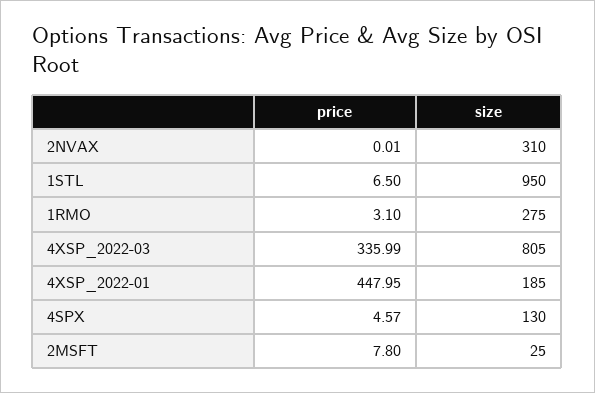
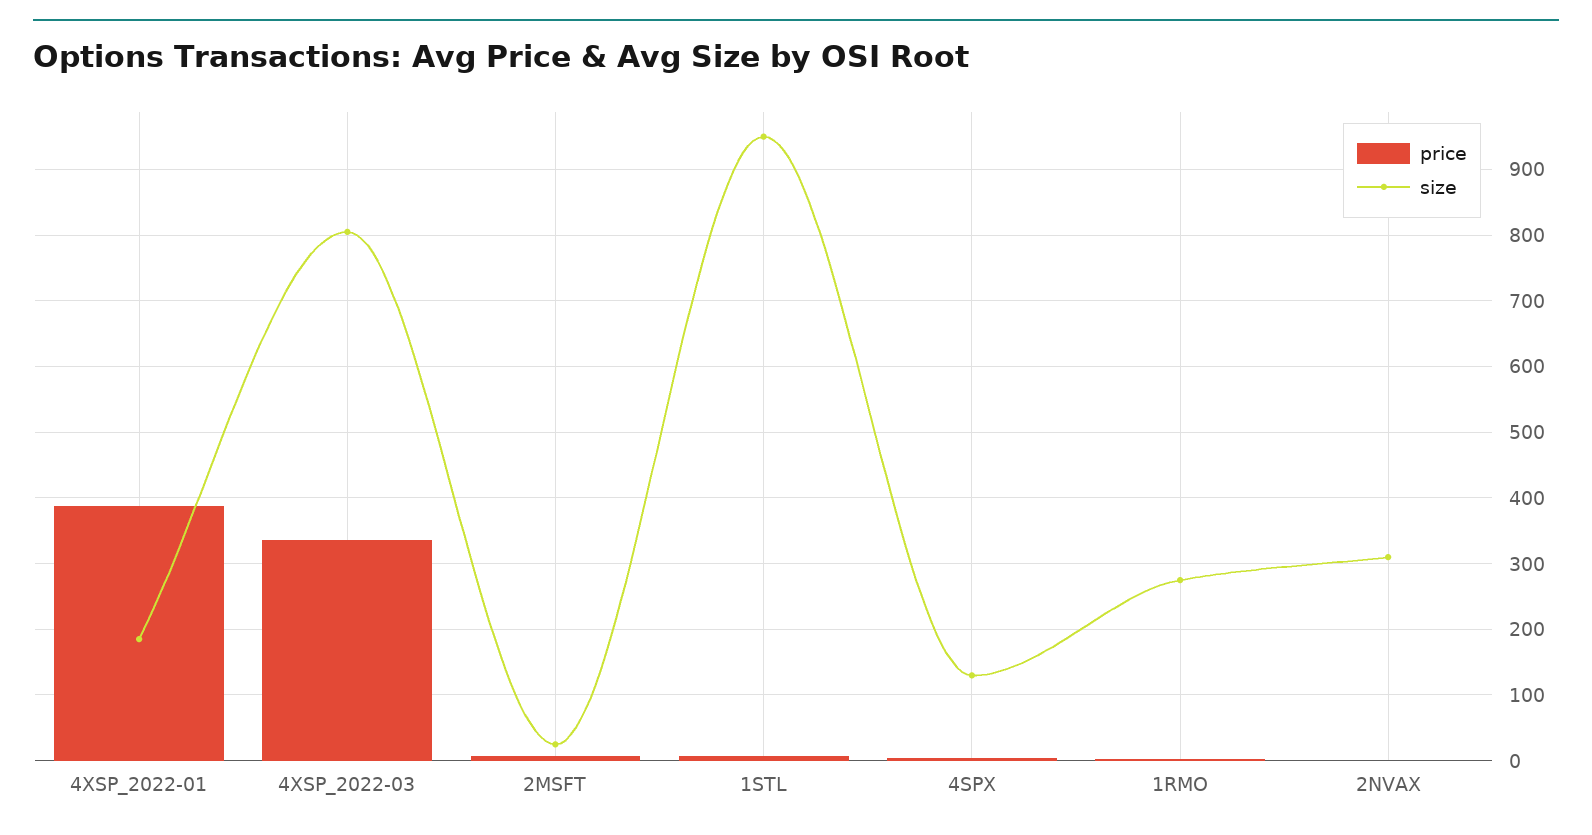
  {
    "price": {
      "2NVAX": 0.01,
      "1STL": 6.5,
      "1RMO": 3.1,
      "4XSP_2022-03": 335.99,
-     "4XSP_2022-01": 447.95,
+     "4XSP_2022-01": 390,
      "4SPX": 4.57,
      "2MSFT": 7.8
    },
    "size": {
      "2NVAX": 310,
      "1STL": 950,
      "1RMO": 275,
      "4XSP_2022-03": 805,
      "4XSP_2022-01": 185,
      "4SPX": 130,
      "2MSFT": 25
    }
  }

